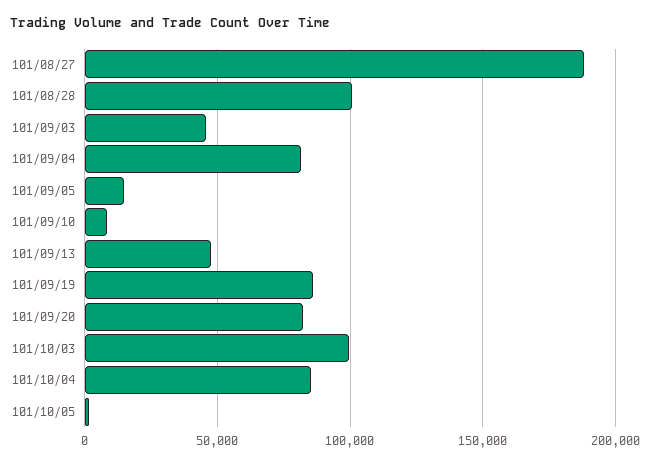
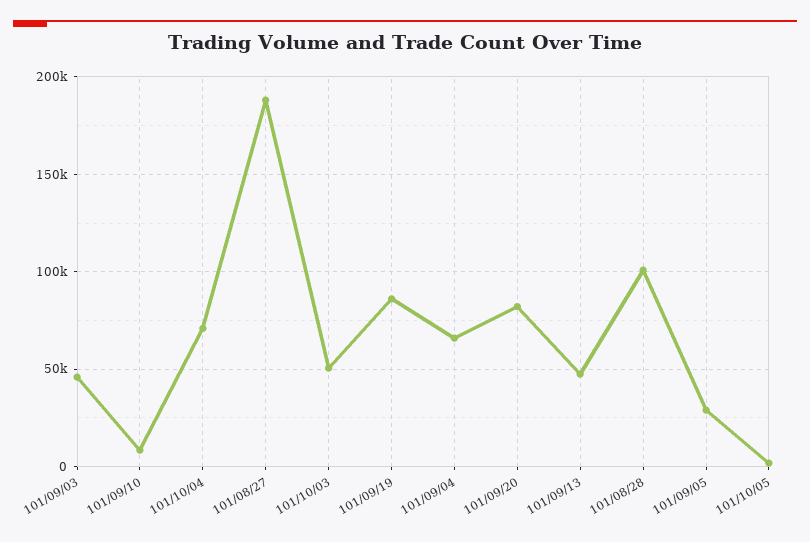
  {
    "101/08/27": 190000,
    "101/08/28": 100000,
    "101/09/03": 45000,
-   "101/09/04": 80000,
+   "101/09/04": 65000,
-   "101/09/05": 15000,
+   "101/09/05": 30000,
    "101/09/10": 10000,
    "101/09/13": 50000,
    "101/09/19": 85000,
    "101/09/20": 80000,
-   "101/10/03": 100000,
+   "101/10/03": 50000,
-   "101/10/04": 85000,
+   "101/10/04": 70000,
    "101/10/05": 0
  }

